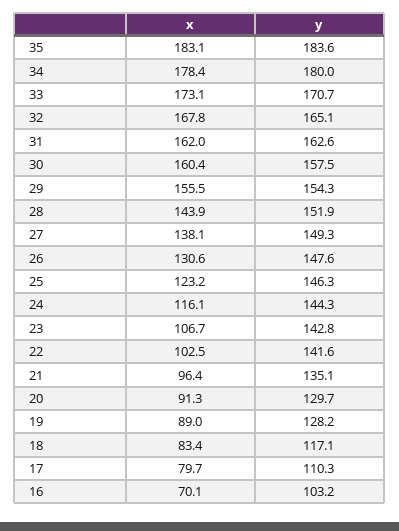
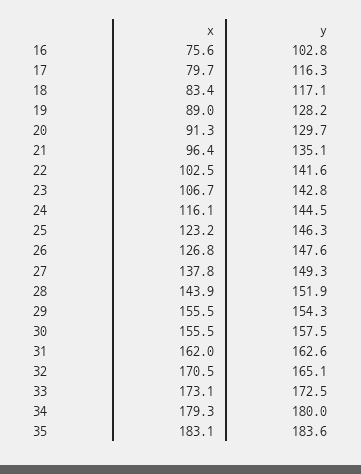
  {
    "x": {
      "35": 183.1,
-     "34": 178.4,
+     "34": 179.3,
      "33": 173.1,
-     "32": 167.8,
+     "32": 170.5,
      "31": 162,
-     "30": 160.4,
+     "30": 155.5,
      "29": 155.5,
      "28": 143.9,
-     "27": 138.1,
+     "27": 137.8,
-     "26": 130.6,
+     "26": 126.8,
      "25": 123.2,
      "24": 116.1,
      "23": 106.7,
      "22": 102.5,
      "21": 96.4,
      "20": 91.3,
      "19": 89,
      "18": 83.4,
      "17": 79.7,
-     "16": 70.1
+     "16": 75.6
    },
    "y": {
      "35": 183.6,
      "34": 180,
-     "33": 170.7,
+     "33": 172.5,
      "32": 165.1,
      "31": 162.6,
      "30": 157.5,
      "29": 154.3,
      "28": 151.9,
      "27": 149.3,
      "26": 147.6,
      "25": 146.3,
-     "24": 144.3,
+     "24": 144.5,
      "23": 142.8,
      "22": 141.6,
      "21": 135.1,
      "20": 129.7,
      "19": 128.2,
      "18": 117.1,
-     "17": 110.3,
+     "17": 116.3,
-     "16": 103.2
+     "16": 102.8
    }
  }

